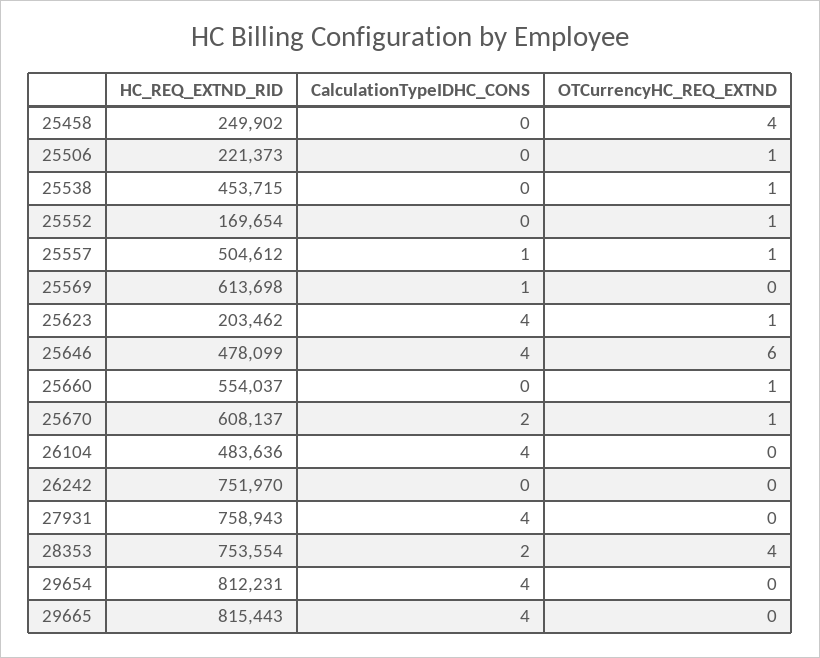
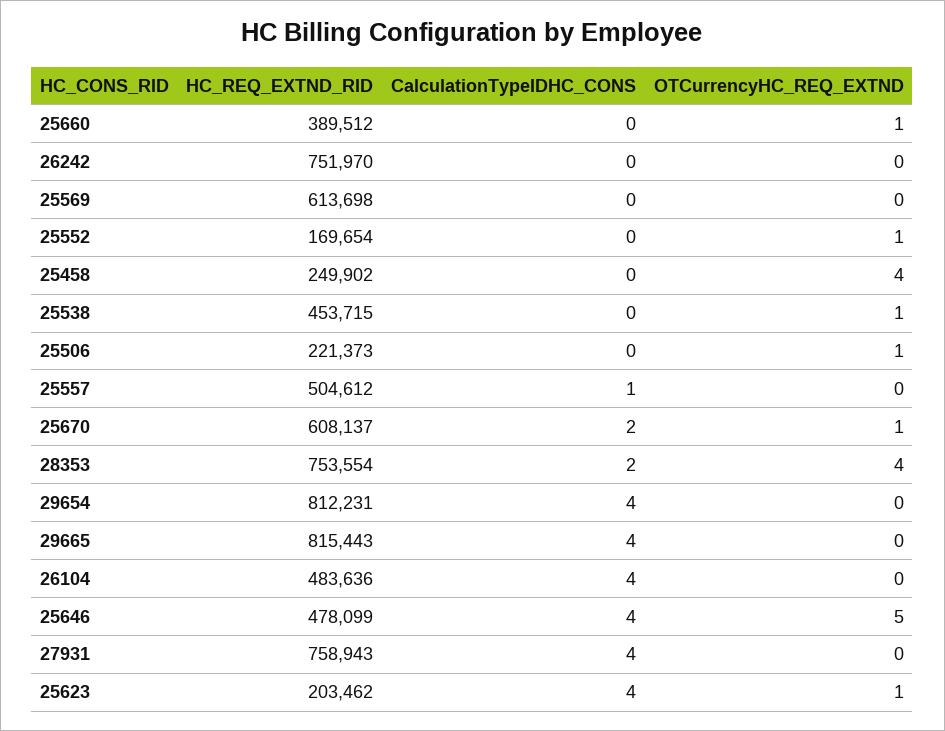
  {
    "HC_REQ_EXTND_RID": {
      "25458": 249902,
      "25506": 221373,
      "25538": 453715,
      "25552": 169654,
      "25557": 504612,
      "25569": 613698,
      "25623": 203462,
      "25646": 478099,
-     "25660": 554037,
+     "25660": 389512,
      "25670": 608137,
      "26104": 483636,
      "26242": 751970,
      "27931": 758943,
      "28353": 753554,
      "29654": 812231,
      "29665": 815443
    },
    "CalculationTypeIDHC_CONS": {
      "25458": 0,
      "25506": 0,
      "25538": 0,
      "25552": 0,
      "25557": 1,
-     "25569": 1,
+     "25569": 0,
      "25623": 4,
      "25646": 4,
      "25660": 0,
      "25670": 2,
      "26104": 4,
      "26242": 0,
      "27931": 4,
      "28353": 2,
      "29654": 4,
      "29665": 4
    },
    "OTCurrencyHC_REQ_EXTND": {
      "25458": 4,
      "25506": 1,
      "25538": 1,
      "25552": 1,
-     "25557": 1,
+     "25557": 0,
      "25569": 0,
      "25623": 1,
-     "25646": 6,
+     "25646": 5,
      "25660": 1,
      "25670": 1,
      "26104": 0,
      "26242": 0,
      "27931": 0,
      "28353": 4,
      "29654": 0,
      "29665": 0
    }
  }

